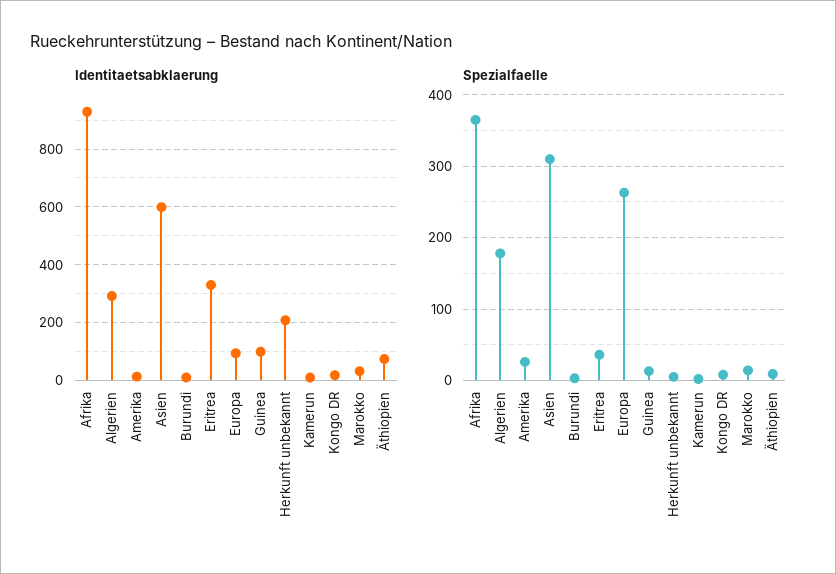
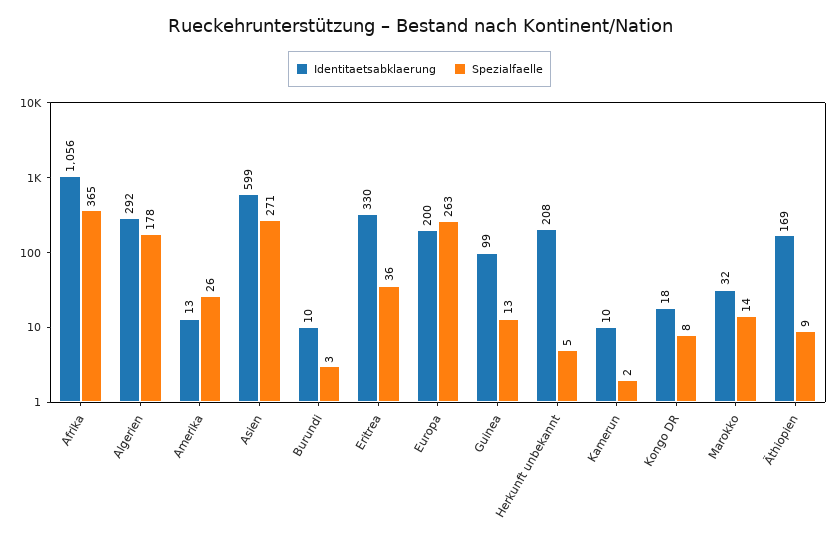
  {
    "Identitaetsabklaerung": {
-     "Afrika": 925,
+     "Afrika": 1056,
      "Algerien": 292,
      "Amerika": 13,
      "Asien": 599,
      "Burundi": 10,
      "Eritrea": 330,
-     "Europa": 100,
+     "Europa": 200,
      "Guinea": 99,
      "Herkunft unbekannt": 208,
      "Kamerun": 10,
      "Kongo DR": 18,
      "Marokko": 32,
-     "Äthiopien": 75
+     "Äthiopien": 169
    },
    "Spezialfaelle": {
      "Afrika": 365,
      "Algerien": 178,
      "Amerika": 26,
-     "Asien": 310,
+     "Asien": 271,
      "Burundi": 3,
      "Eritrea": 36,
      "Europa": 263,
      "Guinea": 13,
      "Herkunft unbekannt": 5,
      "Kamerun": 2,
      "Kongo DR": 8,
      "Marokko": 14,
      "Äthiopien": 9
    }
  }

